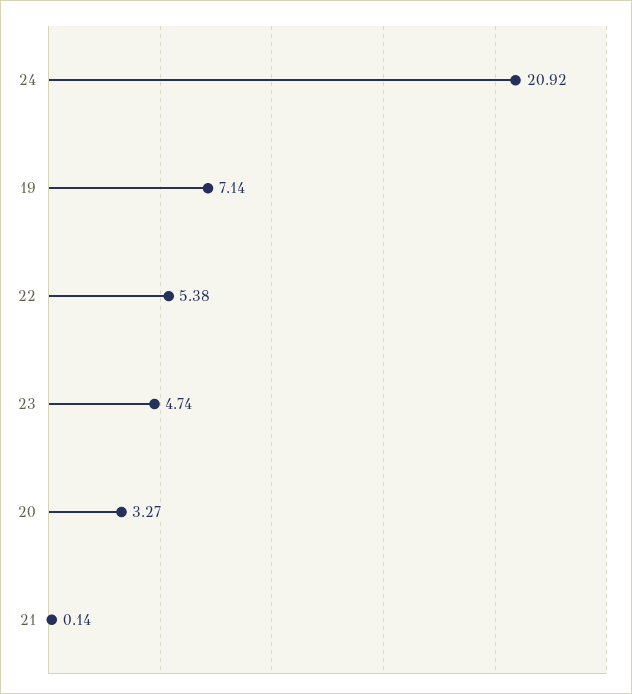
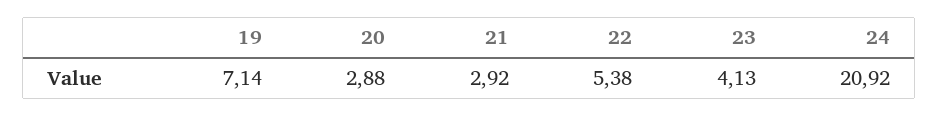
  {
    "24": 20.92,
    "19": 7.14,
    "22": 5.38,
-   "23": 4.74,
+   "23": 4.13,
-   "20": 3.27,
+   "20": 2.88,
-   "21": 0.14
+   "21": 2.92
  }

